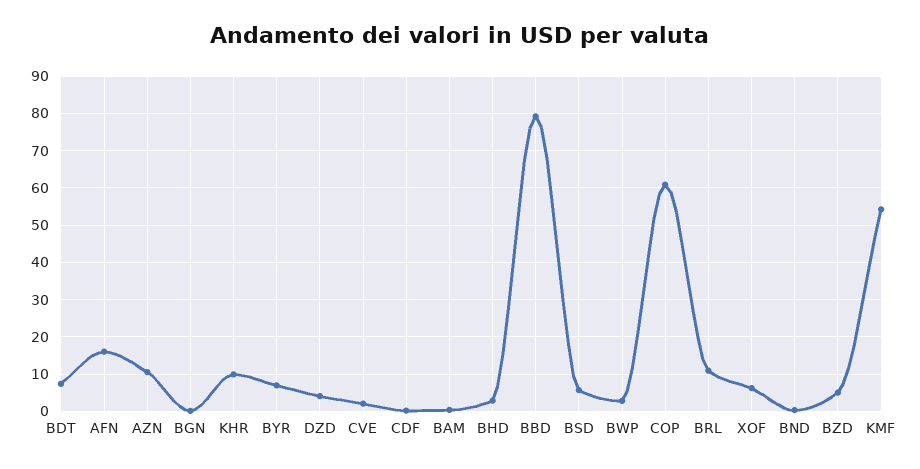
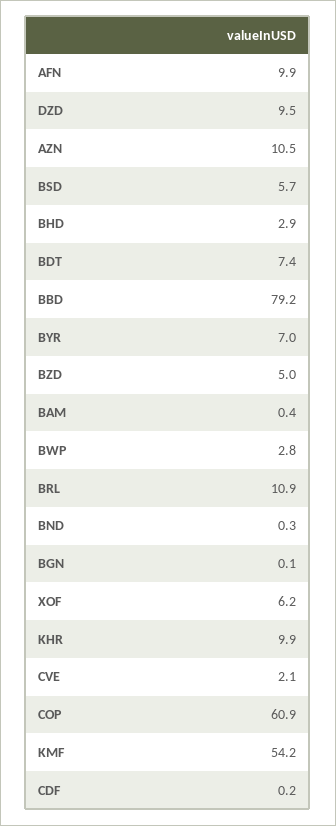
  {
    "BDT": 7.4,
-   "AFN": 16,
+   "AFN": 9.9,
    "AZN": 10.5,
    "BGN": 0.1,
    "KHR": 9.9,
    "BYR": 7,
-   "DZD": 4,
+   "DZD": 9.5,
    "CVE": 2.1,
    "CDF": 0.2,
    "BAM": 0.4,
    "BHD": 2.9,
    "BBD": 79.2,
    "BSD": 5.7,
    "BWP": 2.8,
    "COP": 60.9,
    "BRL": 10.9,
    "XOF": 6.2,
    "BND": 0.3,
    "BZD": 5,
    "KMF": 54.2
  }

